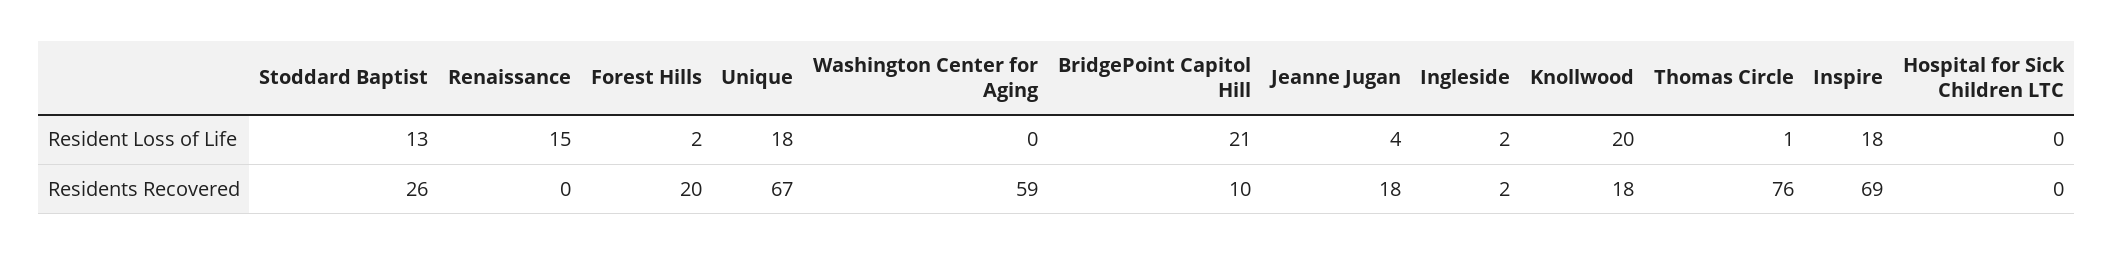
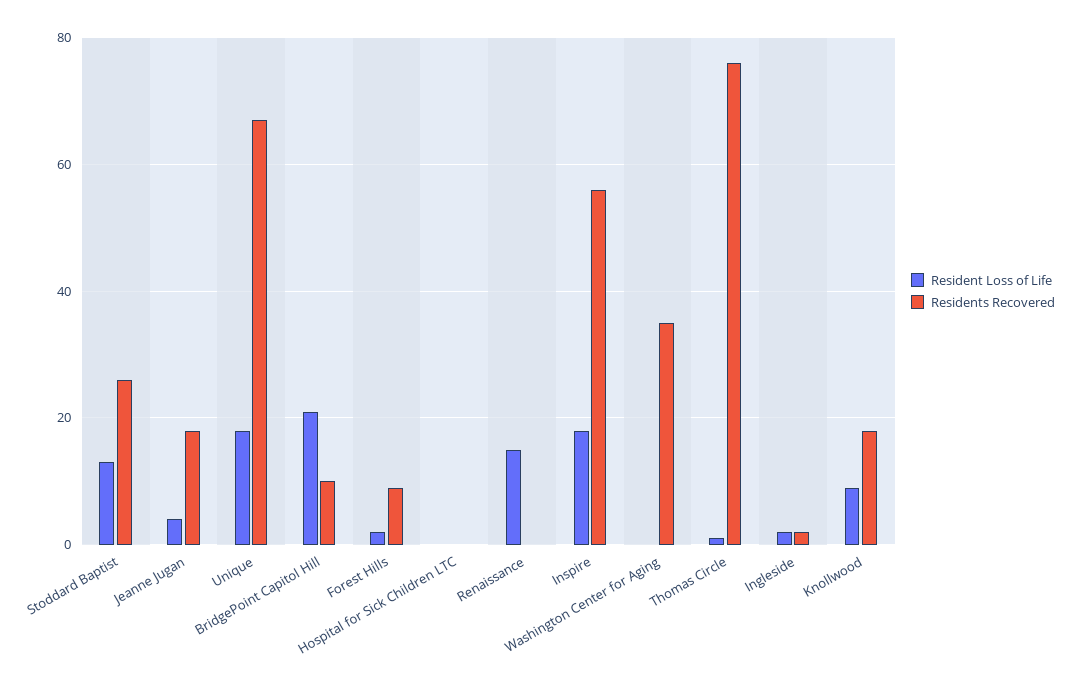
  {
    "Resident Loss of Life": {
      "Stoddard Baptist": 13,
      "Renaissance": 15,
      "Forest Hills": 2,
      "Unique": 18,
      "Washington Center for Aging": 0,
      "BridgePoint Capitol Hill": 21,
      "Jeanne Jugan": 4,
      "Ingleside": 2,
-     "Knollwood": 20,
+     "Knollwood": 10,
      "Thomas Circle": 1,
      "Inspire": 18,
      "Hospital for Sick Children LTC": 0
    },
    "Residents Recovered": {
      "Stoddard Baptist": 26,
      "Renaissance": 0,
-     "Forest Hills": 20,
+     "Forest Hills": 10,
      "Unique": 67,
-     "Washington Center for Aging": 59,
+     "Washington Center for Aging": 35,
      "BridgePoint Capitol Hill": 10,
      "Jeanne Jugan": 18,
      "Ingleside": 2,
      "Knollwood": 18,
      "Thomas Circle": 76,
-     "Inspire": 69,
+     "Inspire": 55,
      "Hospital for Sick Children LTC": 0
    }
  }

